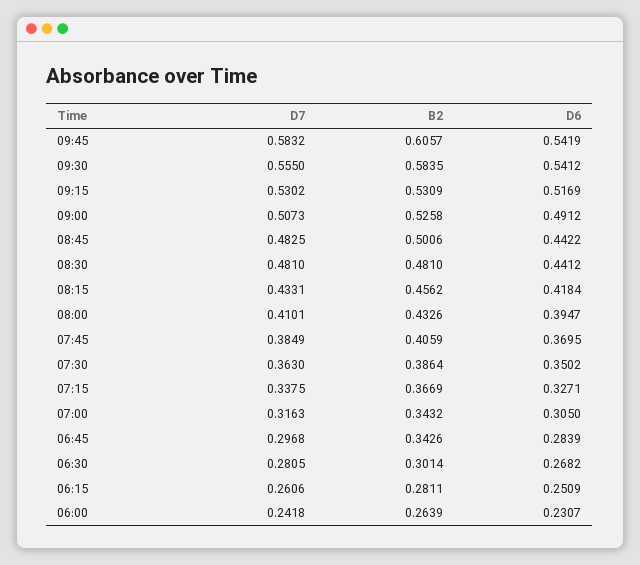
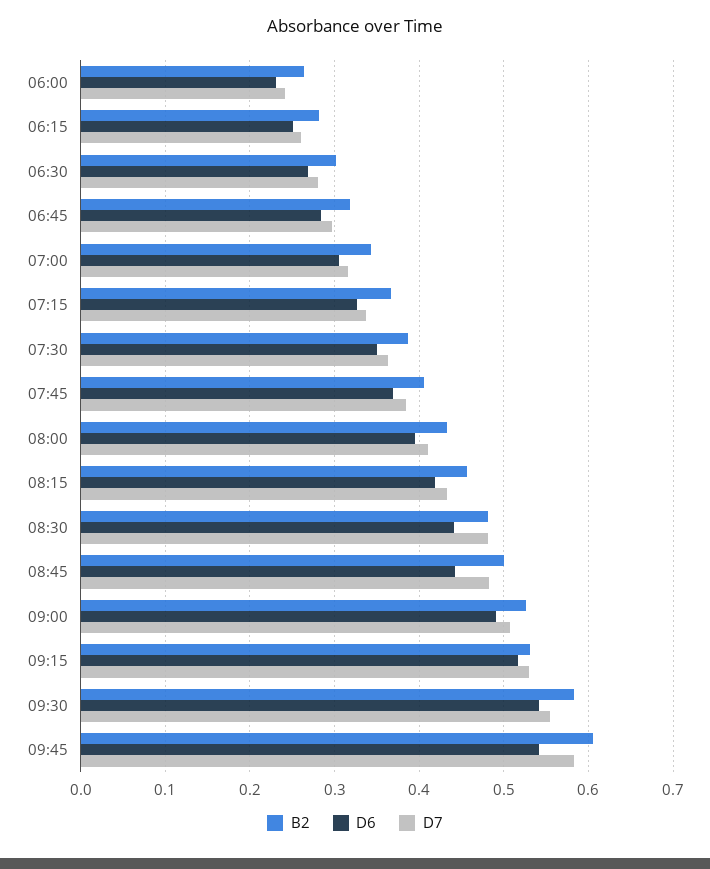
  {
    "D7": {
      "09:45": 0.5832,
      "09:30": 0.555,
      "09:15": 0.5302,
      "09:00": 0.5073,
      "08:45": 0.4825,
      "08:30": 0.481,
      "08:15": 0.4331,
      "08:00": 0.4101,
      "07:45": 0.3849,
      "07:30": 0.363,
      "07:15": 0.3375,
      "07:00": 0.3163,
      "06:45": 0.2968,
      "06:30": 0.2805,
      "06:15": 0.2606,
      "06:00": 0.2418
    },
    "B2": {
      "09:45": 0.6057,
      "09:30": 0.5835,
      "09:15": 0.5309,
      "09:00": 0.5258,
      "08:45": 0.5006,
      "08:30": 0.481,
      "08:15": 0.4562,
      "08:00": 0.4326,
      "07:45": 0.4059,
      "07:30": 0.3864,
      "07:15": 0.3669,
      "07:00": 0.3432,
-     "06:45": 0.3426,
+     "06:45": 0.32,
      "06:30": 0.3014,
      "06:15": 0.2811,
      "06:00": 0.2639
    },
    "D6": {
      "09:45": 0.5419,
      "09:30": 0.5412,
      "09:15": 0.5169,
      "09:00": 0.4912,
      "08:45": 0.4422,
      "08:30": 0.4412,
      "08:15": 0.4184,
      "08:00": 0.3947,
      "07:45": 0.3695,
      "07:30": 0.3502,
      "07:15": 0.3271,
      "07:00": 0.305,
      "06:45": 0.2839,
      "06:30": 0.2682,
      "06:15": 0.2509,
      "06:00": 0.2307
    }
  }

